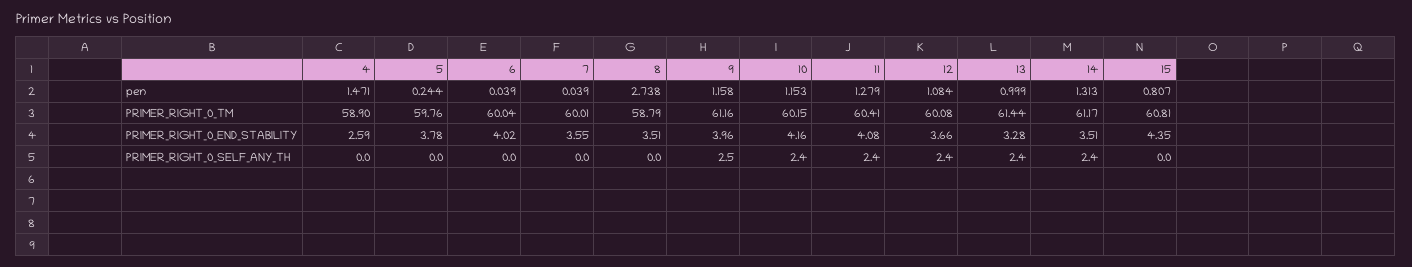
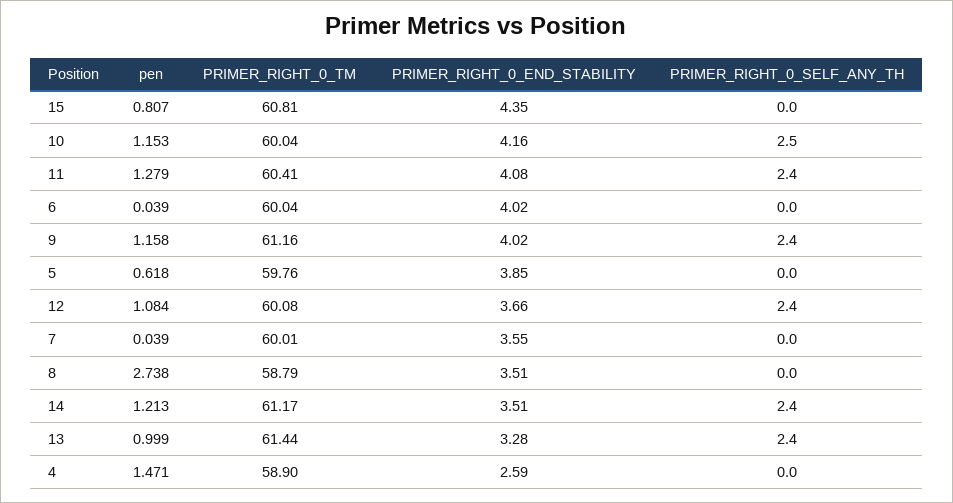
  {
    "4": {
      "pen": 1.471,
      "PRIMER_RIGHT_0_TM": 58.9,
      "PRIMER_RIGHT_0_END_STABILITY": 2.59,
      "PRIMER_RIGHT_0_SELF_ANY_TH": 0
    },
    "5": {
-     "pen": 0.244,
+     "pen": 0.618,
      "PRIMER_RIGHT_0_TM": 59.76,
-     "PRIMER_RIGHT_0_END_STABILITY": 3.78,
+     "PRIMER_RIGHT_0_END_STABILITY": 3.85,
      "PRIMER_RIGHT_0_SELF_ANY_TH": 0
    },
    "6": {
      "pen": 0.039,
      "PRIMER_RIGHT_0_TM": 60.04,
      "PRIMER_RIGHT_0_END_STABILITY": 4.02,
      "PRIMER_RIGHT_0_SELF_ANY_TH": 0
    },
    "7": {
      "pen": 0.039,
      "PRIMER_RIGHT_0_TM": 60.01,
      "PRIMER_RIGHT_0_END_STABILITY": 3.55,
      "PRIMER_RIGHT_0_SELF_ANY_TH": 0
    },
    "8": {
      "pen": 2.738,
      "PRIMER_RIGHT_0_TM": 58.79,
      "PRIMER_RIGHT_0_END_STABILITY": 3.51,
      "PRIMER_RIGHT_0_SELF_ANY_TH": 0
    },
    "9": {
      "pen": 1.158,
      "PRIMER_RIGHT_0_TM": 61.16,
-     "PRIMER_RIGHT_0_END_STABILITY": 3.96,
+     "PRIMER_RIGHT_0_END_STABILITY": 4.02,
-     "PRIMER_RIGHT_0_SELF_ANY_TH": 2.5
+     "PRIMER_RIGHT_0_SELF_ANY_TH": 2.4
    },
    "10": {
      "pen": 1.153,
-     "PRIMER_RIGHT_0_TM": 60.15,
+     "PRIMER_RIGHT_0_TM": 60.04,
      "PRIMER_RIGHT_0_END_STABILITY": 4.16,
-     "PRIMER_RIGHT_0_SELF_ANY_TH": 2.4
+     "PRIMER_RIGHT_0_SELF_ANY_TH": 2.5
    },
    "11": {
      "pen": 1.279,
      "PRIMER_RIGHT_0_TM": 60.41,
      "PRIMER_RIGHT_0_END_STABILITY": 4.08,
      "PRIMER_RIGHT_0_SELF_ANY_TH": 2.4
    },
    "12": {
      "pen": 1.084,
      "PRIMER_RIGHT_0_TM": 60.08,
      "PRIMER_RIGHT_0_END_STABILITY": 3.66,
      "PRIMER_RIGHT_0_SELF_ANY_TH": 2.4
    },
    "13": {
      "pen": 0.999,
      "PRIMER_RIGHT_0_TM": 61.44,
      "PRIMER_RIGHT_0_END_STABILITY": 3.28,
      "PRIMER_RIGHT_0_SELF_ANY_TH": 2.4
    },
    "14": {
-     "pen": 1.313,
+     "pen": 1.213,
      "PRIMER_RIGHT_0_TM": 61.17,
      "PRIMER_RIGHT_0_END_STABILITY": 3.51,
      "PRIMER_RIGHT_0_SELF_ANY_TH": 2.4
    },
    "15": {
      "pen": 0.807,
      "PRIMER_RIGHT_0_TM": 60.81,
      "PRIMER_RIGHT_0_END_STABILITY": 4.35,
      "PRIMER_RIGHT_0_SELF_ANY_TH": 0
    }
  }

